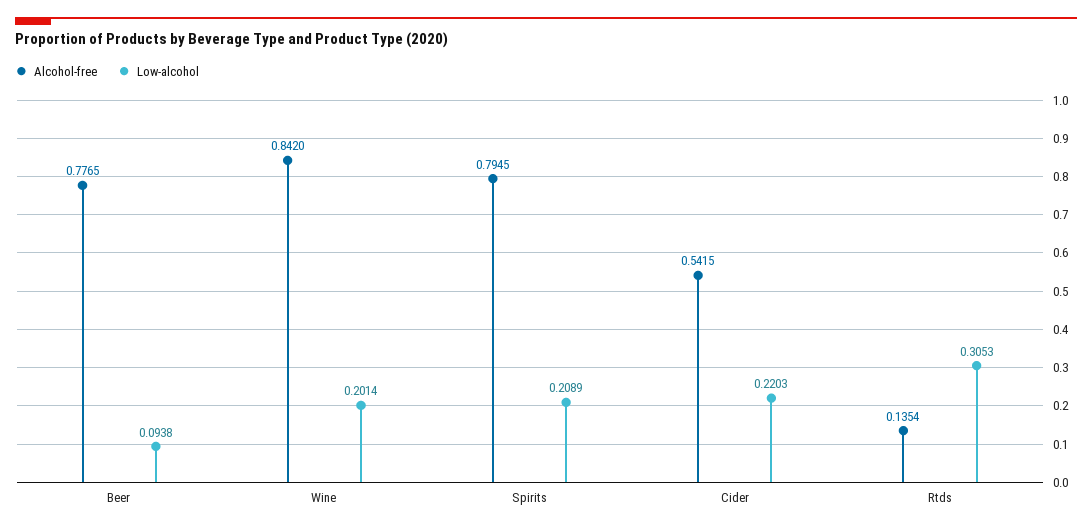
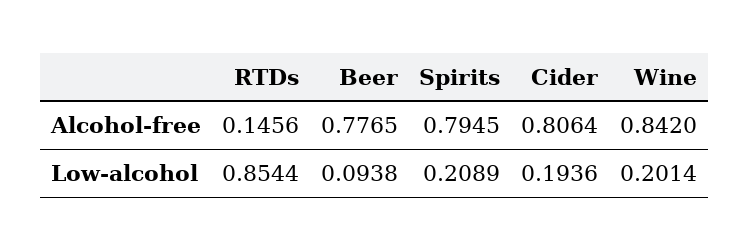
  {
    "Alcohol-free": {
      "Beer": 0.7765,
      "Wine": 0.842,
      "Spirits": 0.7945,
-     "Cider": 0.5415,
+     "Cider": 0.8064,
-     "Rtds": 0.1354
+     "Rtds": 0.1456
    },
    "Low-alcohol": {
      "Beer": 0.0938,
      "Wine": 0.2014,
      "Spirits": 0.2089,
-     "Cider": 0.2203,
+     "Cider": 0.1936,
-     "Rtds": 0.3053
+     "Rtds": 0.8544
    }
  }

